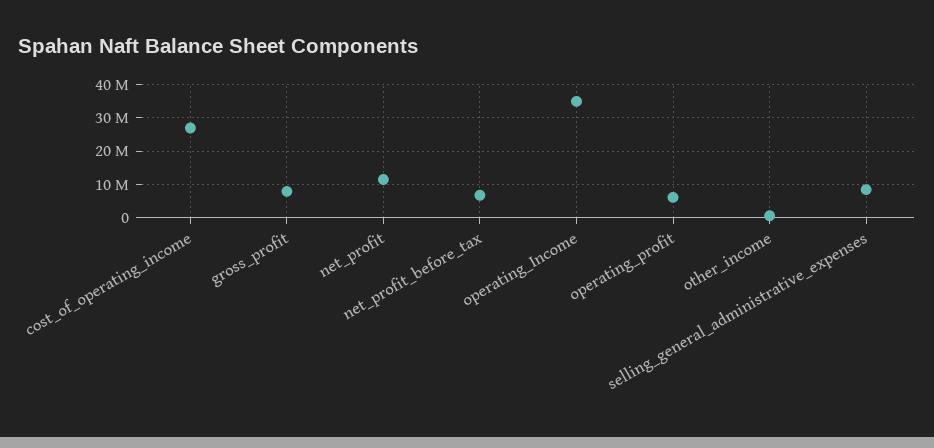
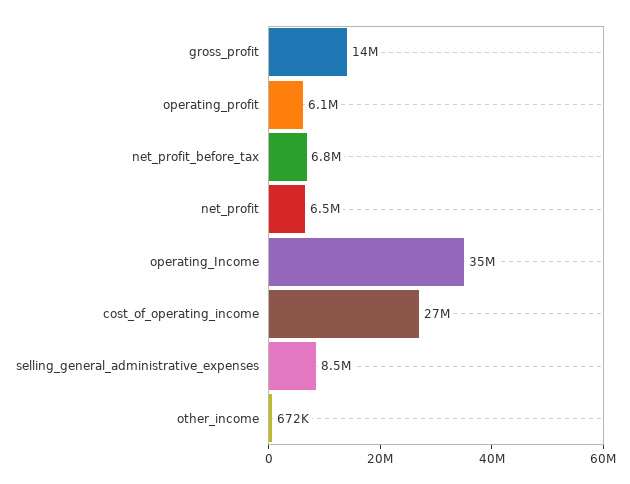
  {
    "cost_of_operating_income": 27000000,
-   "gross_profit": 8000000,
+   "gross_profit": 14000000,
-   "net_profit": 12000000,
+   "net_profit": 6500000,
    "net_profit_before_tax": 6800000,
    "operating_Income": 35000000,
    "operating_profit": 6100000,
    "other_income": 672000,
    "selling_general_administrative_expenses": 8500000
  }

